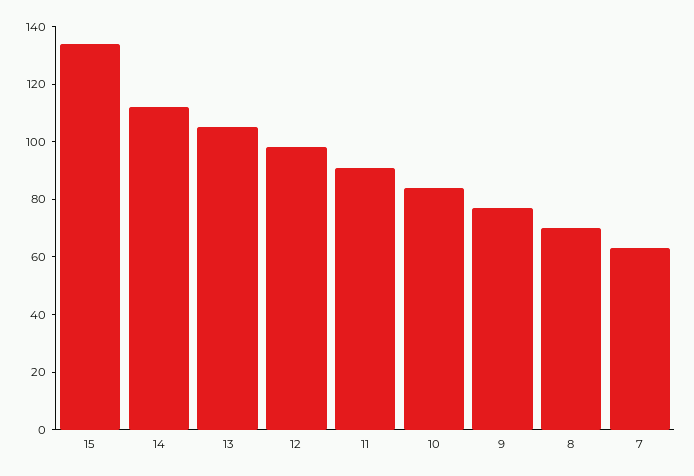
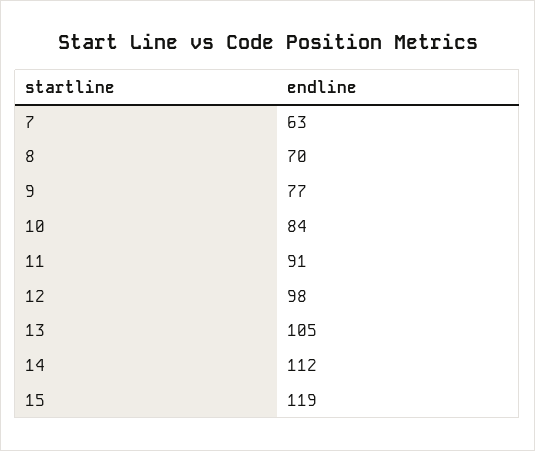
  {
-   "15": 135,
+   "15": 119,
    "14": 112,
    "13": 105,
    "12": 98,
    "11": 91,
    "10": 84,
    "9": 77,
    "8": 70,
    "7": 63
  }

